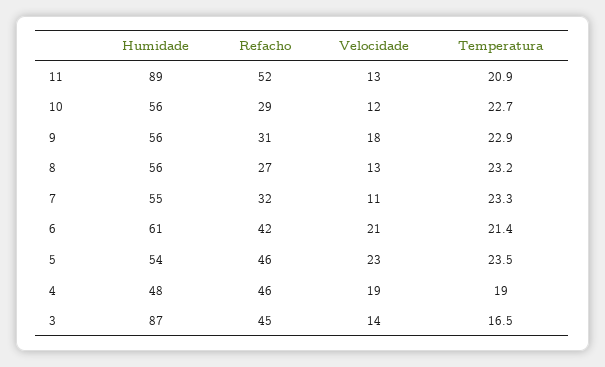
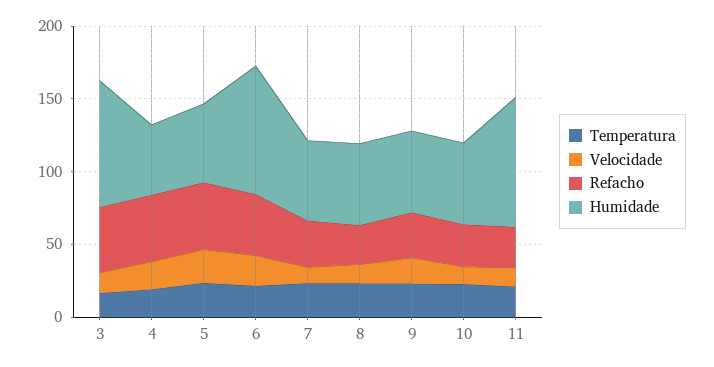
  {
    "Humidade": {
      "11": 89,
      "10": 56,
      "9": 56,
      "8": 56,
      "7": 55,
-     "6": 61,
+     "6": 90,
      "5": 54,
      "4": 48,
      "3": 87
    },
    "Refacho": {
-     "11": 52,
+     "11": 30,
      "10": 29,
      "9": 31,
      "8": 27,
      "7": 32,
      "6": 42,
      "5": 46,
      "4": 46,
      "3": 45
    },
    "Velocidade": {
      "11": 13,
      "10": 12,
      "9": 18,
      "8": 13,
      "7": 11,
      "6": 21,
      "5": 23,
      "4": 19,
      "3": 14
    },
    "Temperatura": {
      "11": 20.9,
      "10": 22.7,
      "9": 22.9,
      "8": 23.2,
      "7": 23.3,
      "6": 21.4,
      "5": 23.5,
      "4": 19,
      "3": 16.5
    }
  }

